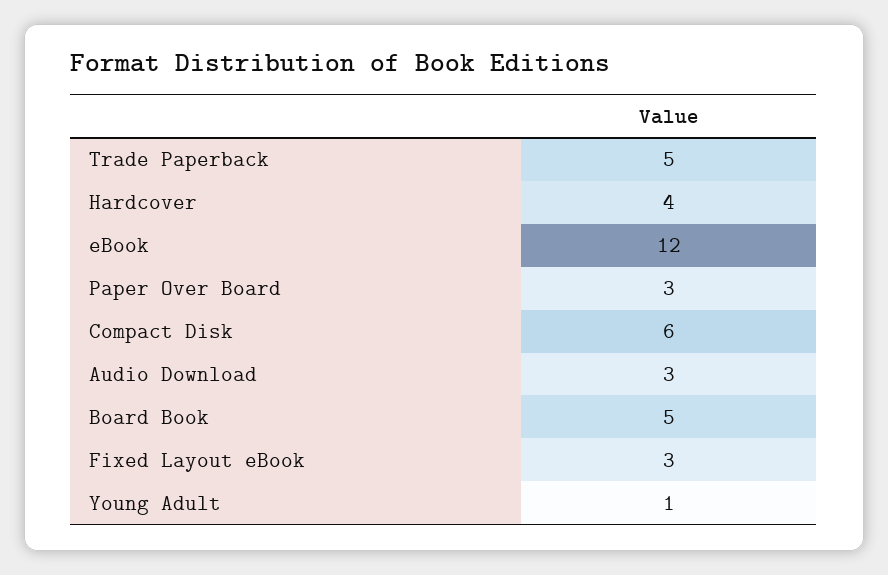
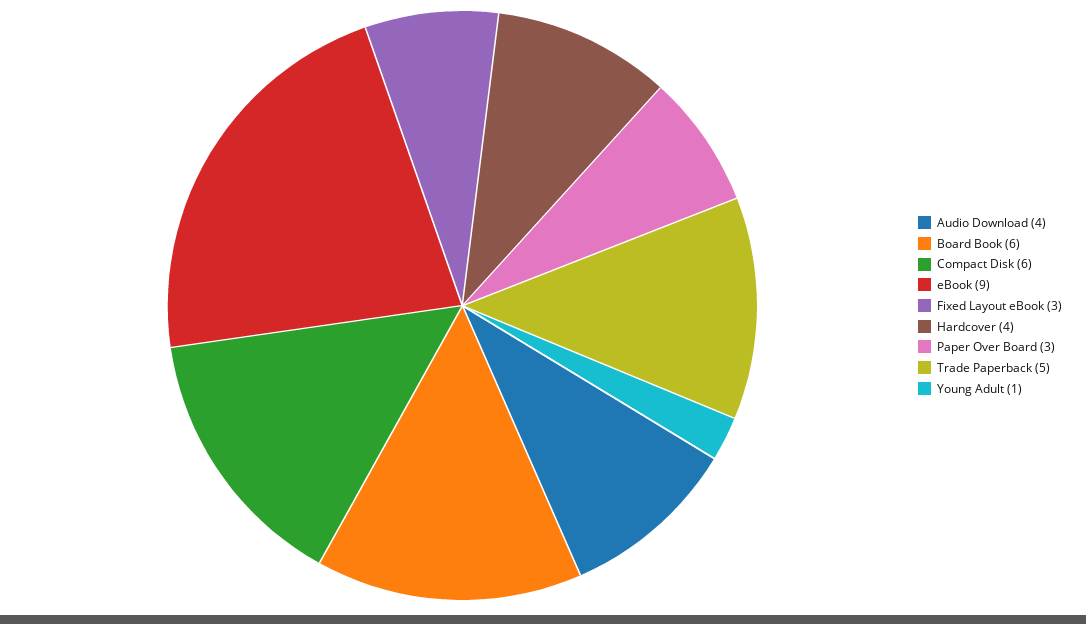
  {
    "Trade Paperback": 5,
    "Hardcover": 4,
-   "eBook": 12,
+   "eBook": 9,
    "Paper Over Board": 3,
    "Compact Disk": 6,
-   "Audio Download": 3,
+   "Audio Download": 4,
-   "Board Book": 5,
+   "Board Book": 6,
    "Fixed Layout eBook": 3,
    "Young Adult": 1
  }

